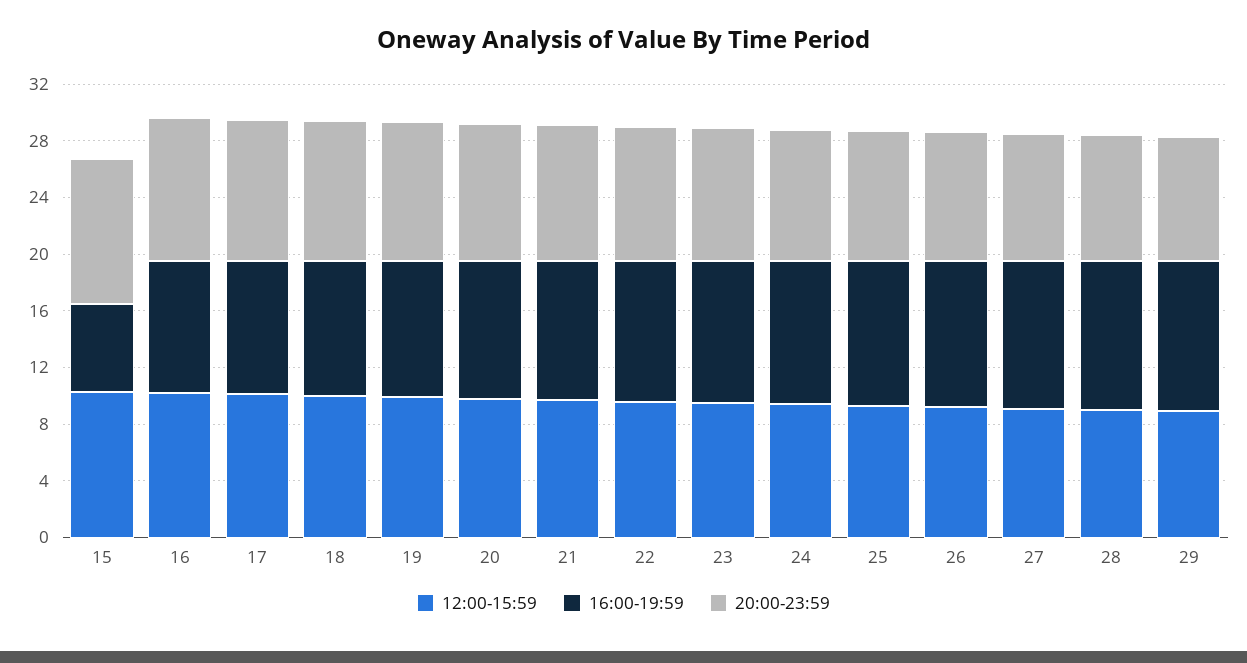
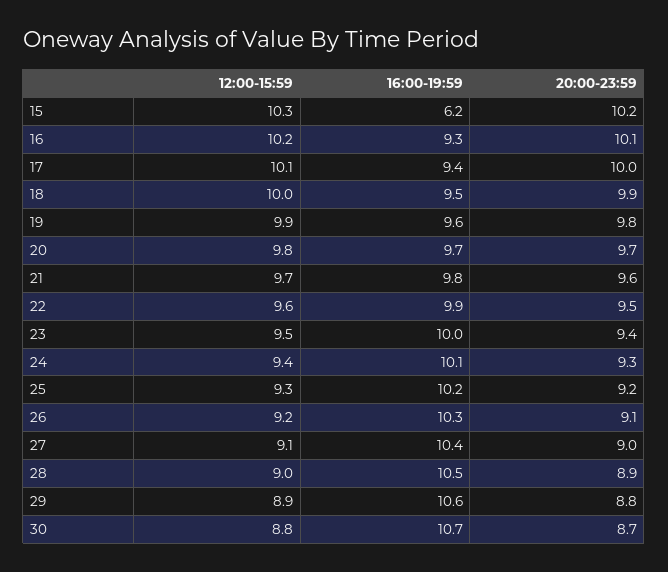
  {
    "12:00-15:59": {
      "15": 10.3,
      "16": 10.2,
      "17": 10.1,
      "18": 10,
      "19": 9.9,
      "20": 9.8,
      "21": 9.7,
      "22": 9.6,
      "23": 9.5,
      "24": 9.4,
      "25": 9.3,
      "26": 9.2,
      "27": 9.1,
      "28": 9,
-     "29": 8.9
+     "29": 8.9,
+     "30": 8.8
    },
    "16:00-19:59": {
      "15": 6.2,
      "16": 9.3,
      "17": 9.4,
      "18": 9.5,
      "19": 9.6,
      "20": 9.7,
      "21": 9.8,
      "22": 9.9,
      "23": 10,
      "24": 10.1,
      "25": 10.2,
      "26": 10.3,
      "27": 10.4,
      "28": 10.5,
-     "29": 10.6
+     "29": 10.6,
+     "30": 10.7
    },
    "20:00-23:59": {
      "15": 10.2,
      "16": 10.1,
      "17": 10,
      "18": 9.9,
      "19": 9.8,
      "20": 9.7,
      "21": 9.6,
      "22": 9.5,
      "23": 9.4,
      "24": 9.3,
      "25": 9.2,
      "26": 9.1,
      "27": 9,
      "28": 8.9,
-     "29": 8.8
+     "29": 8.8,
+     "30": 8.7
    }
  }

